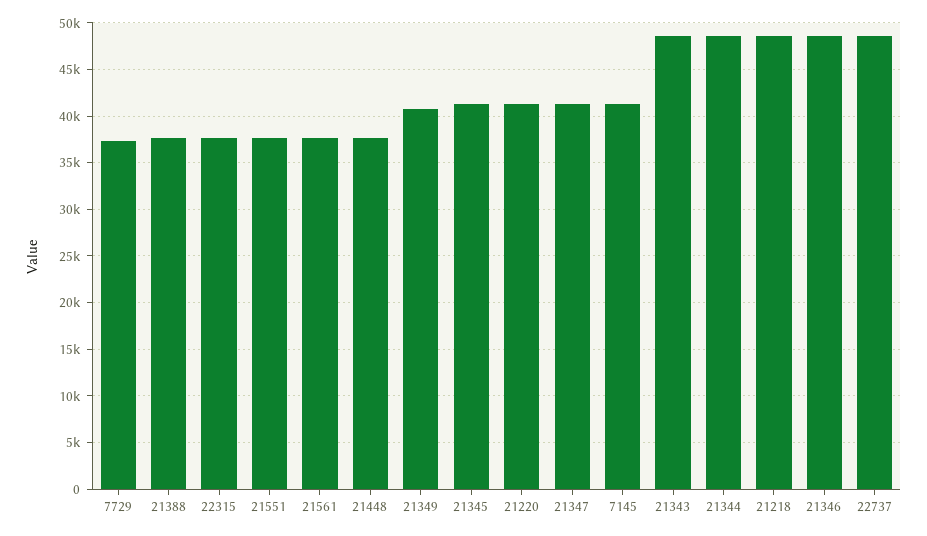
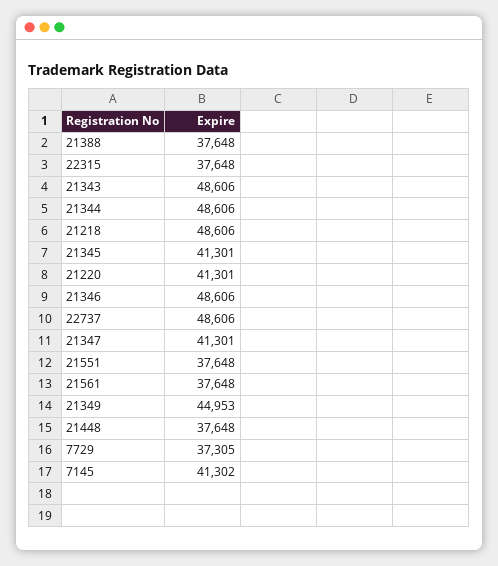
  {
    "7729": 37305,
    "21388": 37648,
    "22315": 37648,
    "21551": 37648,
    "21561": 37648,
    "21448": 37648,
-   "21349": 41000,
+   "21349": 44953,
    "21345": 41301,
    "21220": 41301,
    "21347": 41301,
    "7145": 41302,
    "21343": 48606,
    "21344": 48606,
    "21218": 48606,
    "21346": 48606,
    "22737": 48606
  }

